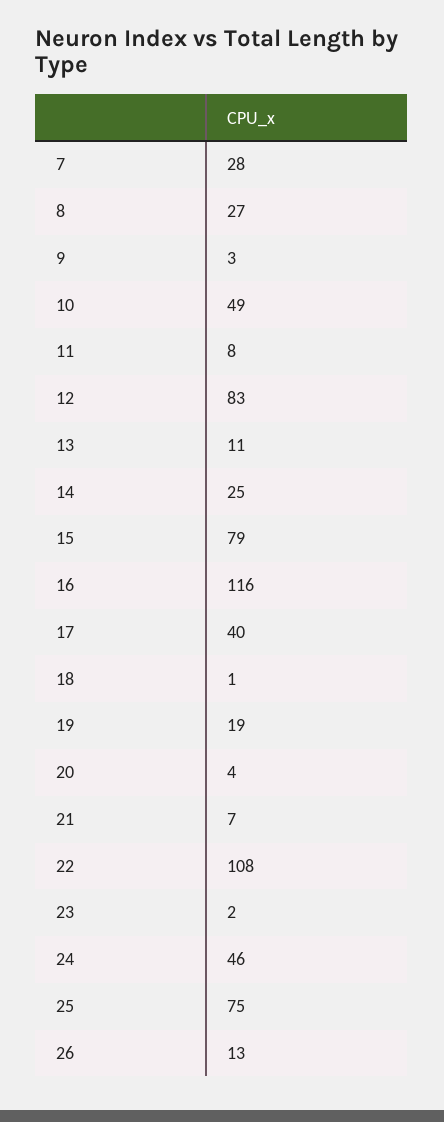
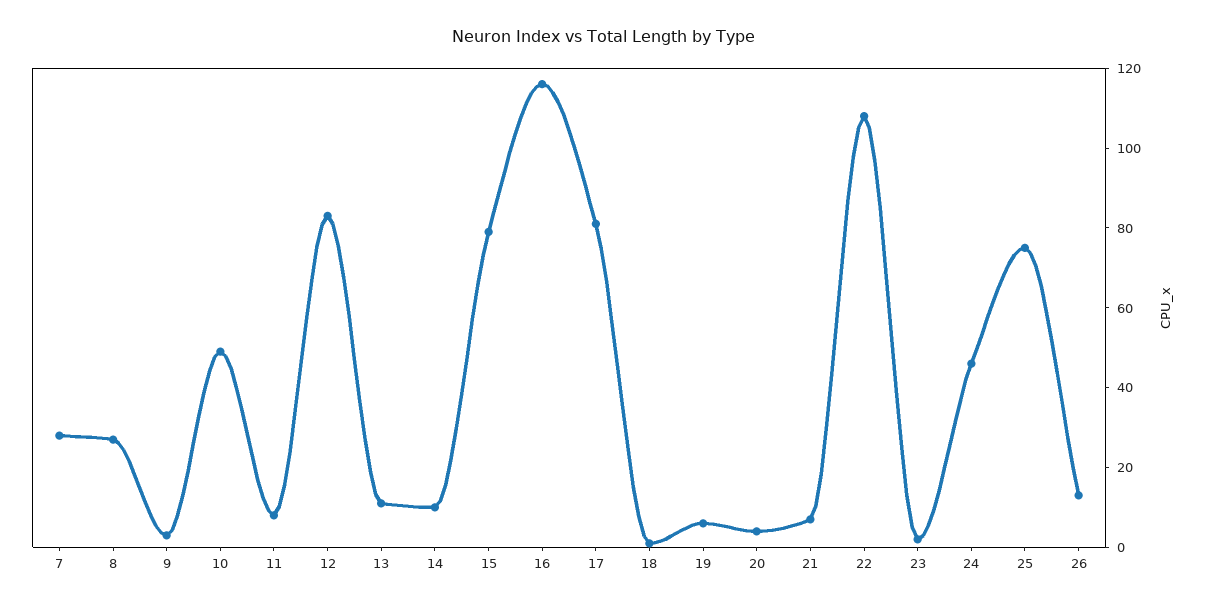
  {
    "7": 28,
    "8": 27,
    "9": 3,
    "10": 49,
    "11": 8,
    "12": 83,
    "13": 11,
-   "14": 25,
+   "14": 10,
    "15": 79,
    "16": 116,
-   "17": 40,
+   "17": 80,
    "18": 1,
-   "19": 19,
+   "19": 5,
    "20": 4,
    "21": 7,
    "22": 108,
    "23": 2,
    "24": 46,
    "25": 75,
    "26": 13
  }

